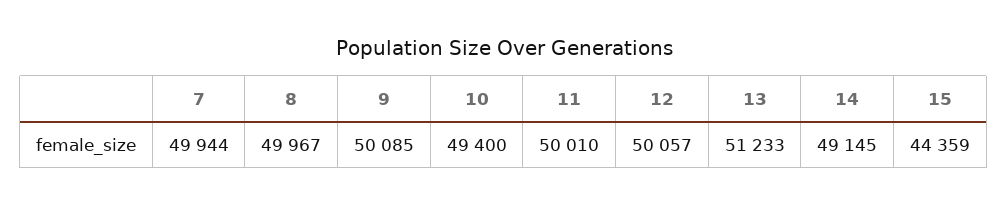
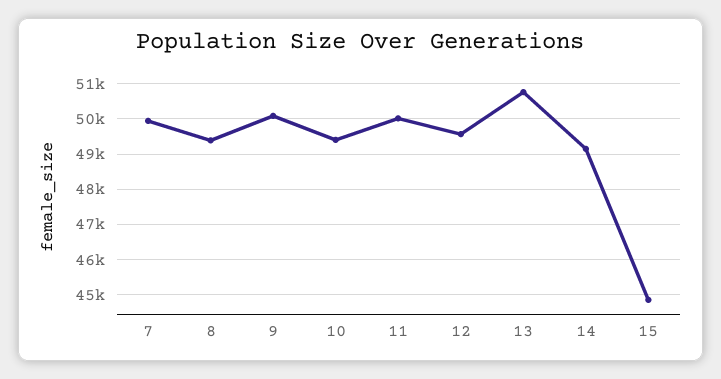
  {
    "7": 49944,
-   "8": 49967,
+   "8": 49400,
    "9": 50085,
    "10": 49400,
    "11": 50010,
-   "12": 50057,
+   "12": 49600,
-   "13": 51233,
+   "13": 50800,
    "14": 49145,
-   "15": 44359
+   "15": 44800
  }

